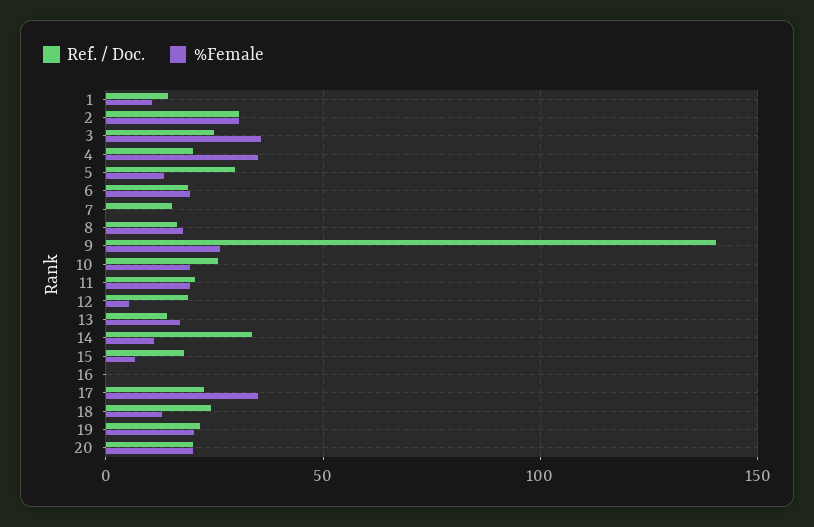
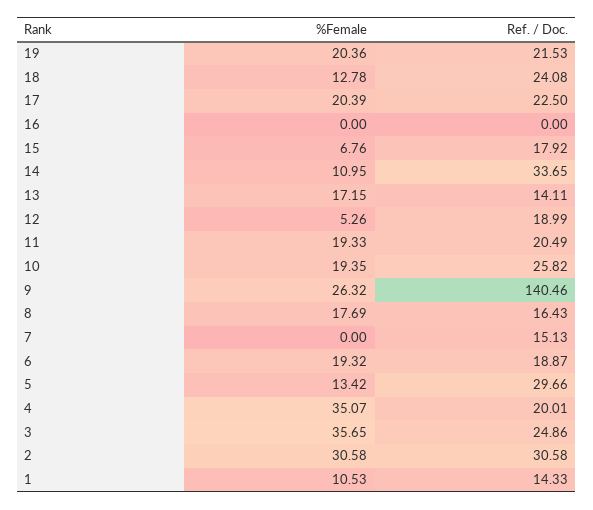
  {
    "Ref. / Doc.": {
      "1": 14.33,
      "2": 30.58,
      "3": 24.86,
      "4": 20.01,
      "5": 29.66,
      "6": 18.87,
      "7": 15.13,
      "8": 16.43,
      "9": 140.46,
      "10": 25.82,
      "11": 20.49,
      "12": 18.99,
      "13": 14.11,
      "14": 33.65,
      "15": 17.92,
      "16": 0,
      "17": 22.5,
      "18": 24.08,
-     "19": 21.53,
+     "19": 21.53
-     "20": 20
    },
    "%Female": {
      "1": 10.53,
      "2": 30.58,
      "3": 35.65,
      "4": 35.07,
      "5": 13.42,
      "6": 19.32,
      "7": 0,
      "8": 17.69,
      "9": 26.32,
      "10": 19.35,
      "11": 19.33,
      "12": 5.26,
      "13": 17.15,
      "14": 10.95,
      "15": 6.76,
      "16": 0,
-     "17": 35,
+     "17": 20.39,
      "18": 12.78,
-     "19": 20.36,
+     "19": 20.36
-     "20": 20
    }
  }

